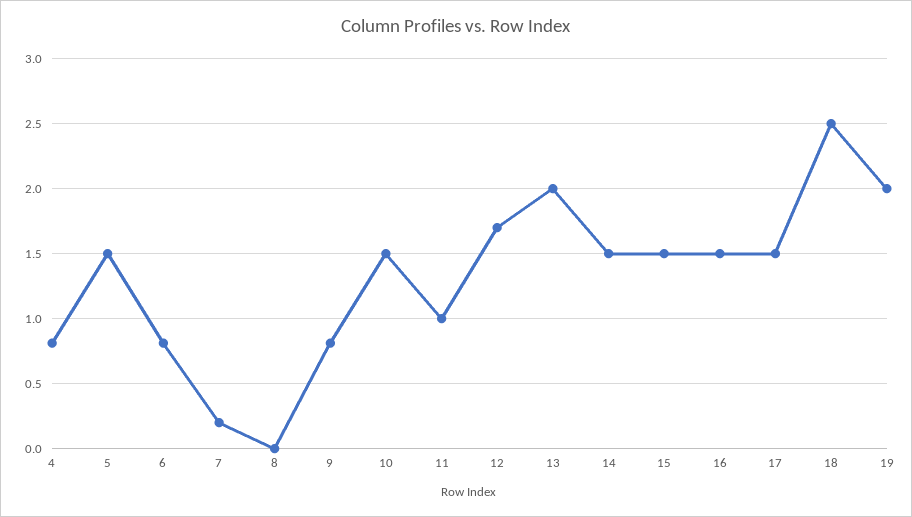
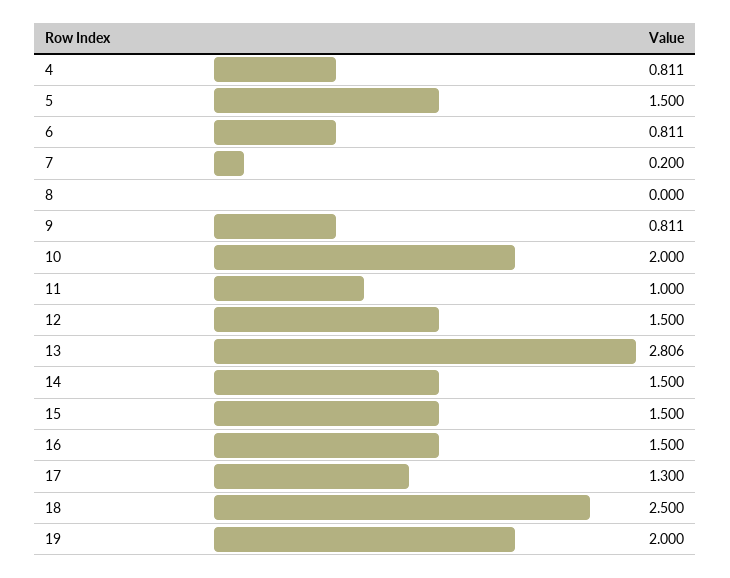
  {
    "4": 0.811,
    "5": 1.5,
    "6": 0.811,
    "7": 0.2,
    "8": 0,
    "9": 0.811,
-   "10": 1.5,
+   "10": 2,
    "11": 1,
-   "12": 1.7,
+   "12": 1.5,
-   "13": 2,
+   "13": 2.806,
    "14": 1.5,
    "15": 1.5,
    "16": 1.5,
-   "17": 1.5,
+   "17": 1.3,
    "18": 2.5,
    "19": 2
  }

